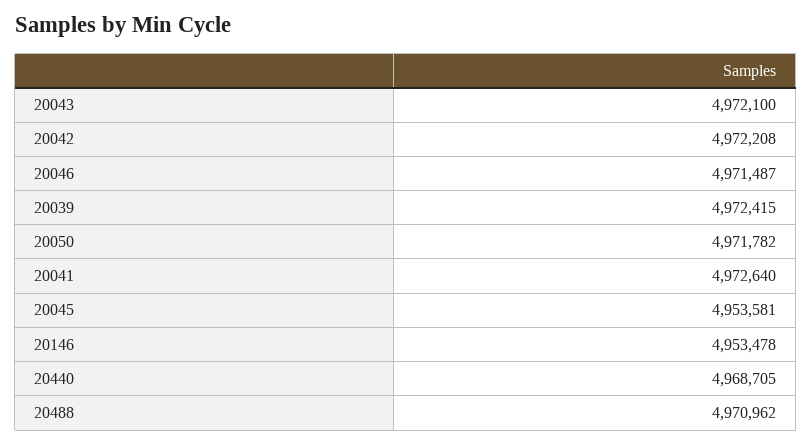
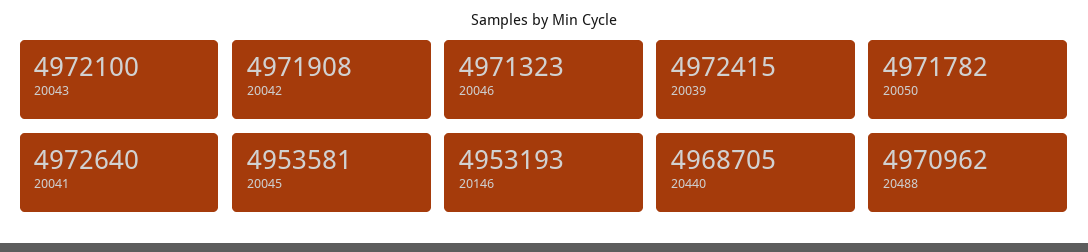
  {
    "20043": 4972100,
-   "20042": 4972208,
+   "20042": 4971908,
-   "20046": 4971487,
+   "20046": 4971323,
    "20039": 4972415,
    "20050": 4971782,
    "20041": 4972640,
    "20045": 4953581,
-   "20146": 4953478,
+   "20146": 4953193,
    "20440": 4968705,
    "20488": 4970962
  }

